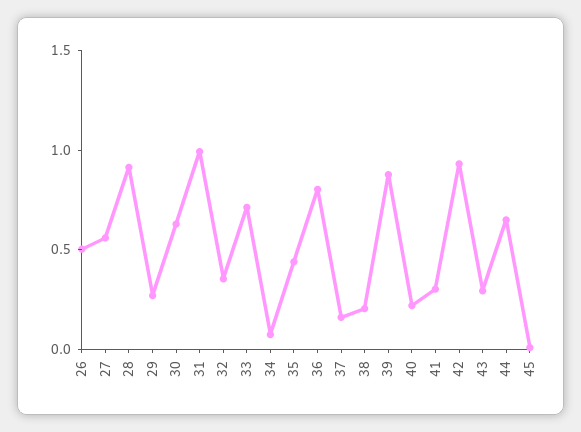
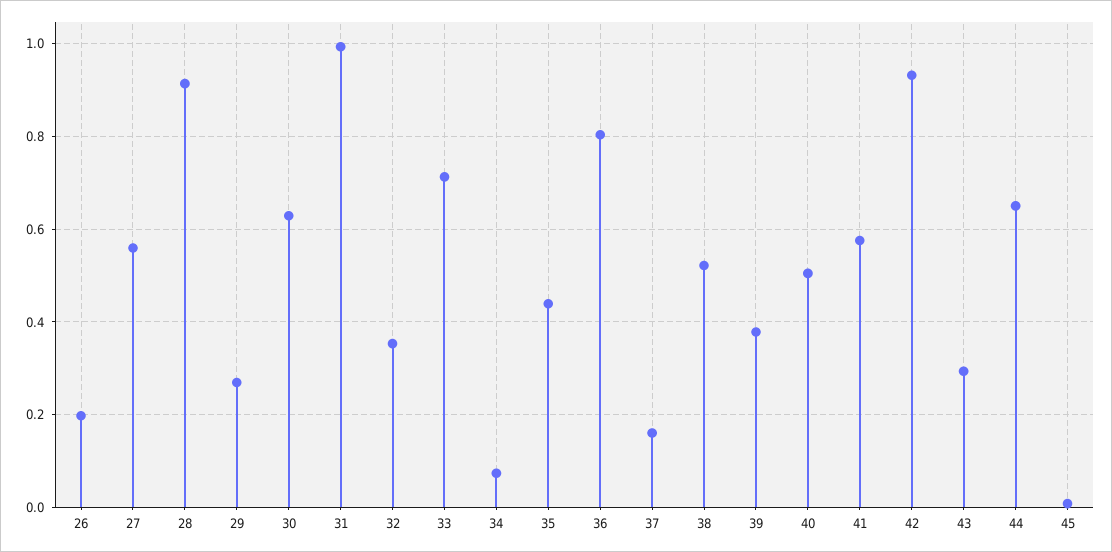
  {
-   "26": 0.5,
+   "26": 0.2,
    "27": 0.56,
    "28": 0.92,
    "29": 0.26,
    "30": 0.62,
    "31": 1,
    "32": 0.36,
    "33": 0.72,
    "34": 0.08,
    "35": 0.44,
    "36": 0.8,
    "37": 0.16,
-   "38": 0.2,
+   "38": 0.52,
-   "39": 0.9,
+   "39": 0.38,
-   "40": 0.2,
+   "40": 0.5,
-   "41": 0.3,
+   "41": 0.58,
    "42": 0.94,
    "43": 0.3,
    "44": 0.66,
    "45": 0
  }

